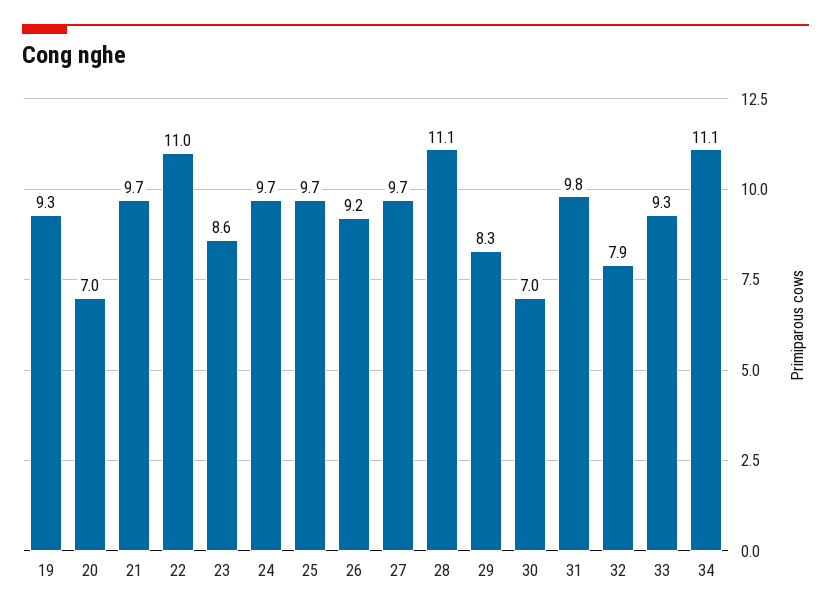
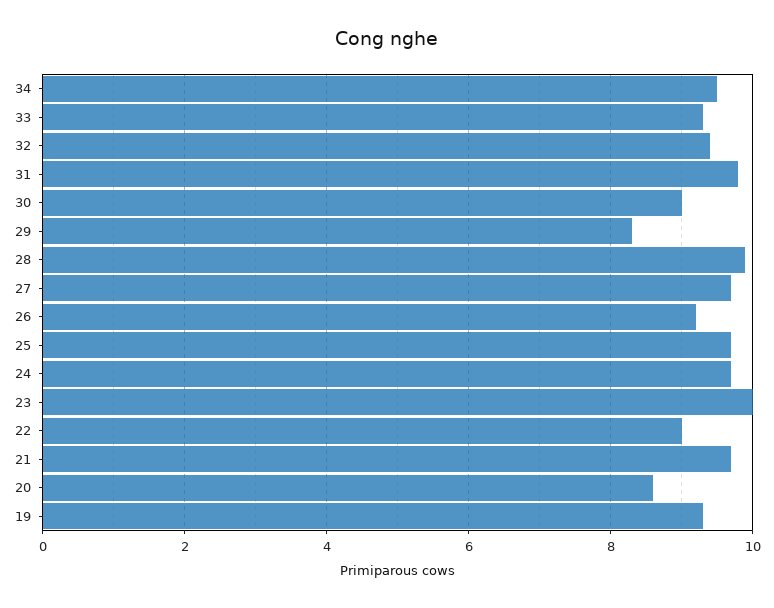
  {
    "19": 9.3,
-   "20": 7,
+   "20": 8.5,
    "21": 9.7,
-   "22": 11,
+   "22": 9,
-   "23": 8.6,
+   "23": 10,
    "24": 9.7,
    "25": 9.7,
    "26": 9.2,
    "27": 9.7,
-   "28": 11.1,
+   "28": 10,
    "29": 8.3,
-   "30": 7,
+   "30": 9,
    "31": 9.8,
-   "32": 7.9,
+   "32": 9.5,
    "33": 9.3,
-   "34": 11.1
+   "34": 9.5
  }

